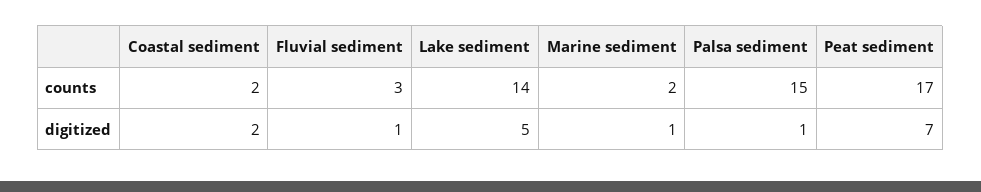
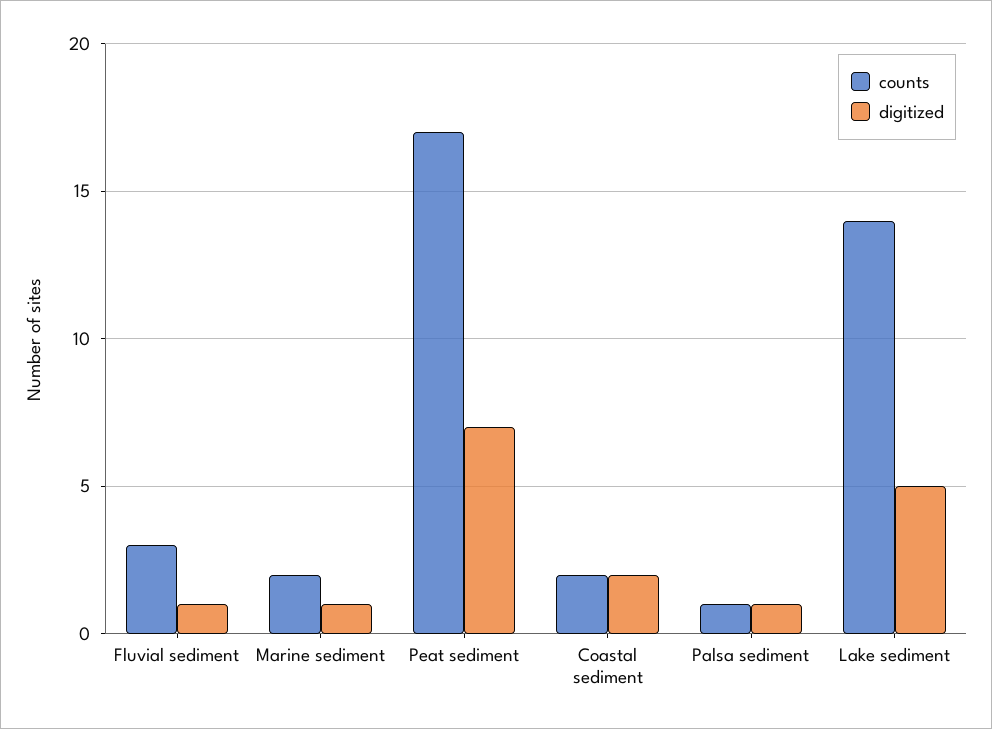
  {
    "counts": {
      "Coastal sediment": 2,
      "Fluvial sediment": 3,
      "Lake sediment": 14,
      "Marine sediment": 2,
-     "Palsa sediment": 15,
+     "Palsa sediment": 1,
      "Peat sediment": 17
    },
    "digitized": {
      "Coastal sediment": 2,
      "Fluvial sediment": 1,
      "Lake sediment": 5,
      "Marine sediment": 1,
      "Palsa sediment": 1,
      "Peat sediment": 7
    }
  }

